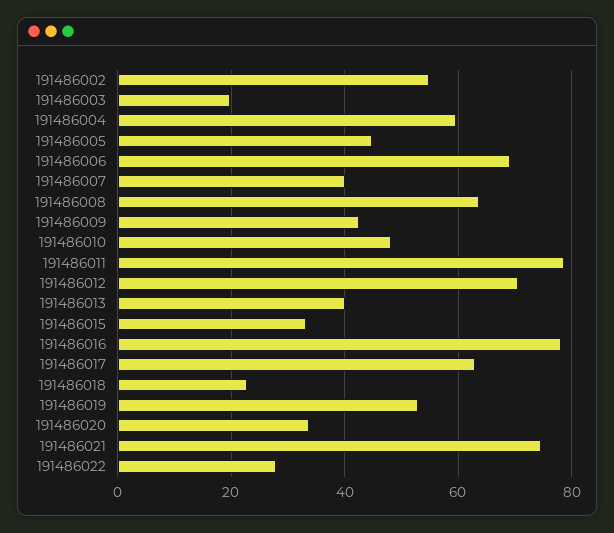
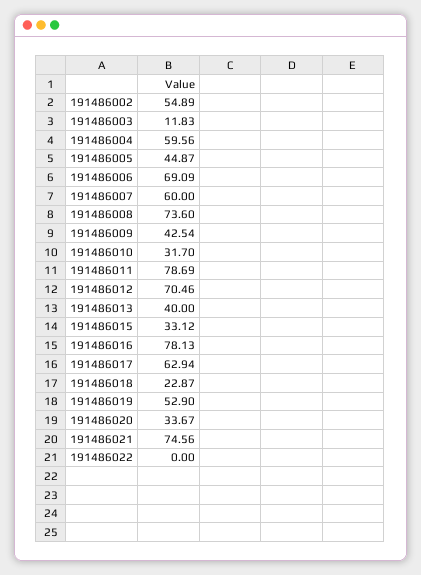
  {
    "191486002": 54.89,
-   "191486003": 20,
+   "191486003": 11.83,
    "191486004": 59.56,
    "191486005": 44.87,
    "191486006": 69.09,
-   "191486007": 40,
+   "191486007": 60,
-   "191486008": 64,
+   "191486008": 73.6,
    "191486009": 42.54,
-   "191486010": 48,
+   "191486010": 31.7,
    "191486011": 78.69,
    "191486012": 70.46,
    "191486013": 40,
    "191486015": 33.12,
    "191486016": 78.13,
    "191486017": 62.94,
    "191486018": 22.87,
    "191486019": 52.9,
    "191486020": 33.67,
    "191486021": 74.56,
-   "191486022": 28
+   "191486022": 0
  }

